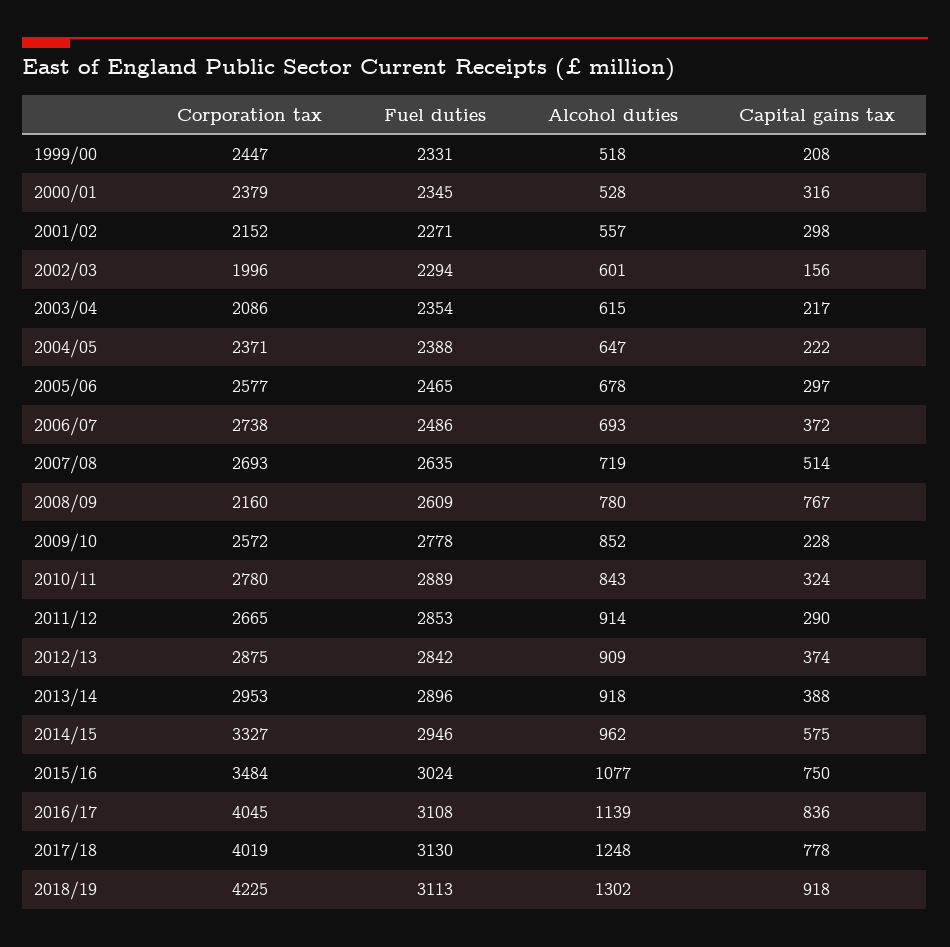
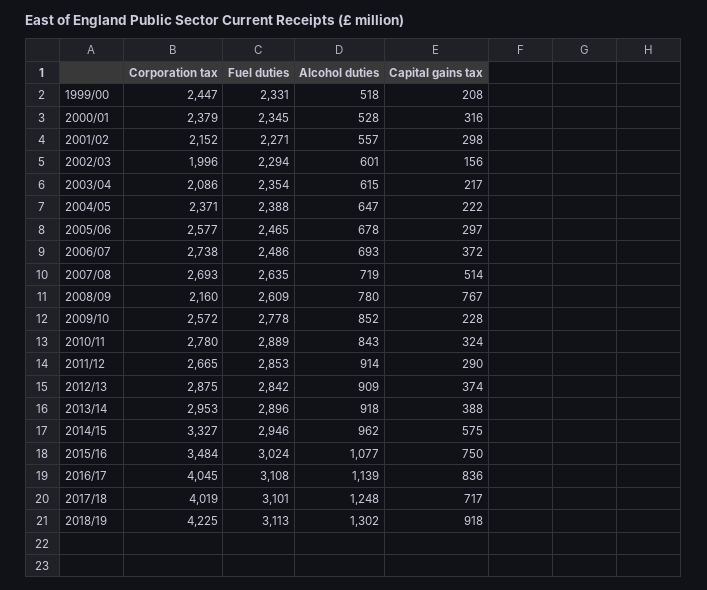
  {
    "Corporation tax": {
      "1999/00": 2447,
      "2000/01": 2379,
      "2001/02": 2152,
      "2002/03": 1996,
      "2003/04": 2086,
      "2004/05": 2371,
      "2005/06": 2577,
      "2006/07": 2738,
      "2007/08": 2693,
      "2008/09": 2160,
      "2009/10": 2572,
      "2010/11": 2780,
      "2011/12": 2665,
      "2012/13": 2875,
      "2013/14": 2953,
      "2014/15": 3327,
      "2015/16": 3484,
      "2016/17": 4045,
      "2017/18": 4019,
      "2018/19": 4225
    },
    "Fuel duties": {
      "1999/00": 2331,
      "2000/01": 2345,
      "2001/02": 2271,
      "2002/03": 2294,
      "2003/04": 2354,
      "2004/05": 2388,
      "2005/06": 2465,
      "2006/07": 2486,
      "2007/08": 2635,
      "2008/09": 2609,
      "2009/10": 2778,
      "2010/11": 2889,
      "2011/12": 2853,
      "2012/13": 2842,
      "2013/14": 2896,
      "2014/15": 2946,
      "2015/16": 3024,
      "2016/17": 3108,
-     "2017/18": 3130,
+     "2017/18": 3101,
      "2018/19": 3113
    },
    "Alcohol duties": {
      "1999/00": 518,
      "2000/01": 528,
      "2001/02": 557,
      "2002/03": 601,
      "2003/04": 615,
      "2004/05": 647,
      "2005/06": 678,
      "2006/07": 693,
      "2007/08": 719,
      "2008/09": 780,
      "2009/10": 852,
      "2010/11": 843,
      "2011/12": 914,
      "2012/13": 909,
      "2013/14": 918,
      "2014/15": 962,
      "2015/16": 1077,
      "2016/17": 1139,
      "2017/18": 1248,
      "2018/19": 1302
    },
    "Capital gains tax": {
      "1999/00": 208,
      "2000/01": 316,
      "2001/02": 298,
      "2002/03": 156,
      "2003/04": 217,
      "2004/05": 222,
      "2005/06": 297,
      "2006/07": 372,
      "2007/08": 514,
      "2008/09": 767,
      "2009/10": 228,
      "2010/11": 324,
      "2011/12": 290,
      "2012/13": 374,
      "2013/14": 388,
      "2014/15": 575,
      "2015/16": 750,
      "2016/17": 836,
-     "2017/18": 778,
+     "2017/18": 717,
      "2018/19": 918
    }
  }

